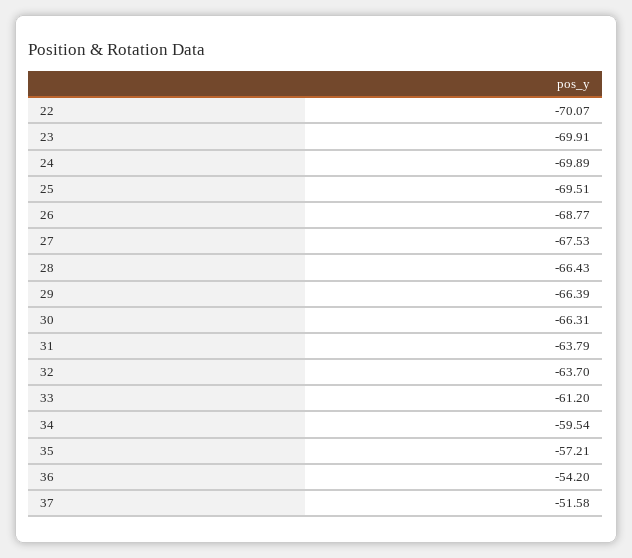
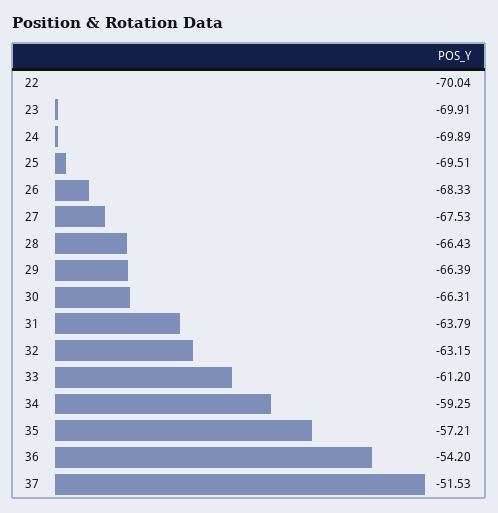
  {
-   "22": -70.07,
+   "22": -70.04,
    "23": -69.91,
    "24": -69.89,
    "25": -69.51,
-   "26": -68.77,
+   "26": -68.33,
    "27": -67.53,
    "28": -66.43,
    "29": -66.39,
    "30": -66.31,
    "31": -63.79,
-   "32": -63.7,
+   "32": -63.15,
    "33": -61.2,
-   "34": -59.54,
+   "34": -59.25,
    "35": -57.21,
    "36": -54.2,
-   "37": -51.58
+   "37": -51.53
  }

